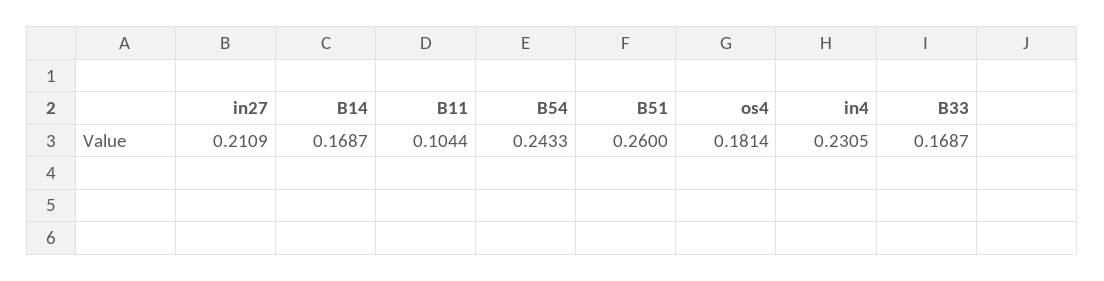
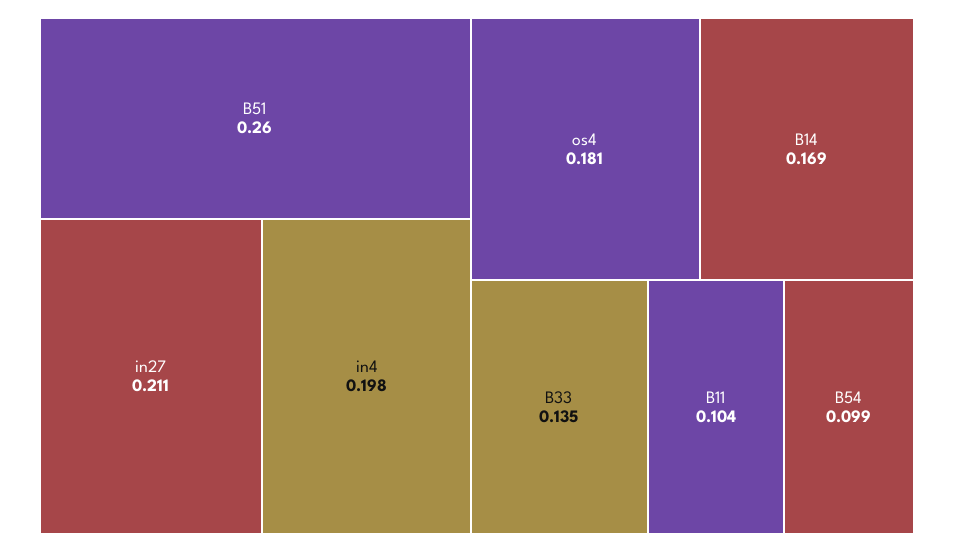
  {
    "in27": 0.2109,
    "B14": 0.1687,
    "B11": 0.1044,
-   "B54": 0.2433,
+   "B54": 0.099,
    "B51": 0.26,
    "os4": 0.1814,
-   "in4": 0.2305,
+   "in4": 0.198,
-   "B33": 0.1687
+   "B33": 0.135
  }

